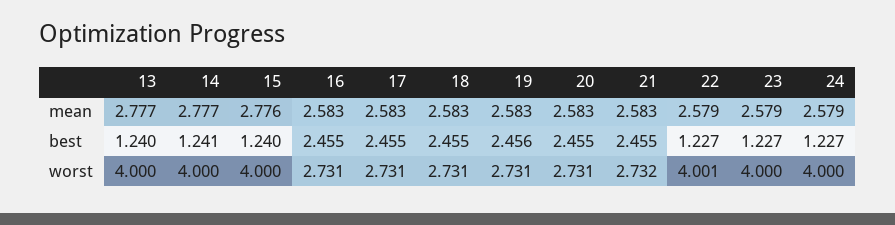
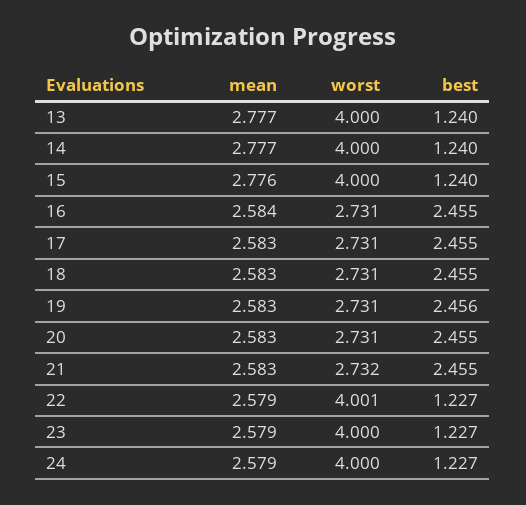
  {
    "13": {
      "mean": 2.777,
      "best": 1.24,
      "worst": 4
    },
    "14": {
      "mean": 2.777,
-     "best": 1.241,
+     "best": 1.24,
      "worst": 4
    },
    "15": {
      "mean": 2.776,
      "best": 1.24,
      "worst": 4
    },
    "16": {
-     "mean": 2.583,
+     "mean": 2.584,
      "best": 2.455,
      "worst": 2.731
    },
    "17": {
      "mean": 2.583,
      "best": 2.455,
      "worst": 2.731
    },
    "18": {
      "mean": 2.583,
      "best": 2.455,
      "worst": 2.731
    },
    "19": {
      "mean": 2.583,
      "best": 2.456,
      "worst": 2.731
    },
    "20": {
      "mean": 2.583,
      "best": 2.455,
      "worst": 2.731
    },
    "21": {
      "mean": 2.583,
      "best": 2.455,
      "worst": 2.732
    },
    "22": {
      "mean": 2.579,
      "best": 1.227,
      "worst": 4.001
    },
    "23": {
      "mean": 2.579,
      "best": 1.227,
      "worst": 4
    },
    "24": {
      "mean": 2.579,
      "best": 1.227,
      "worst": 4
    }
  }

